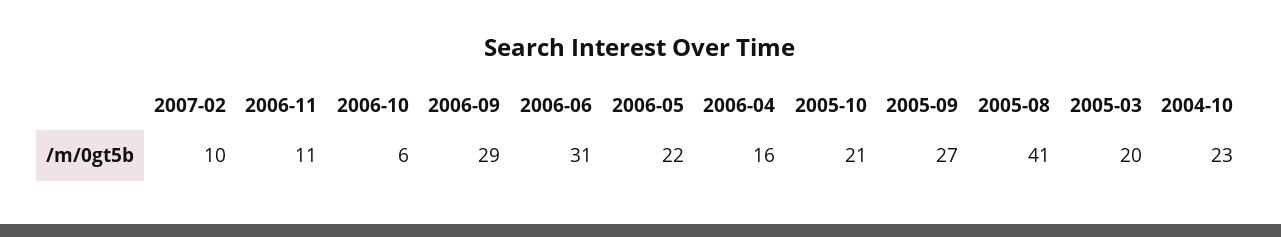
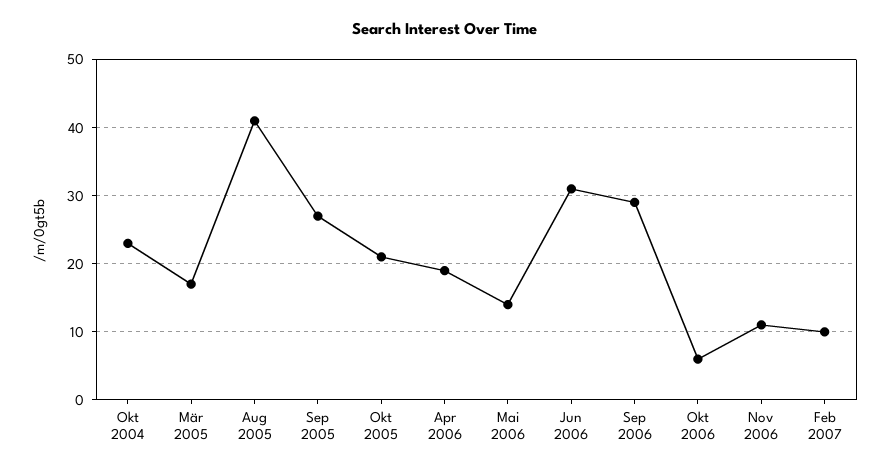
  {
    "2007-02": 10,
    "2006-11": 11,
    "2006-10": 6,
    "2006-09": 29,
    "2006-06": 31,
-   "2006-05": 22,
+   "2006-05": 14,
-   "2006-04": 16,
+   "2006-04": 19,
    "2005-10": 21,
    "2005-09": 27,
    "2005-08": 41,
-   "2005-03": 20,
+   "2005-03": 17,
    "2004-10": 23
  }

